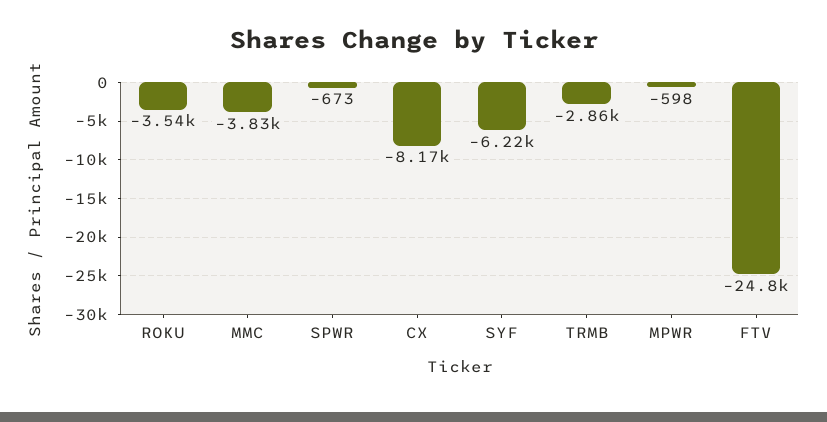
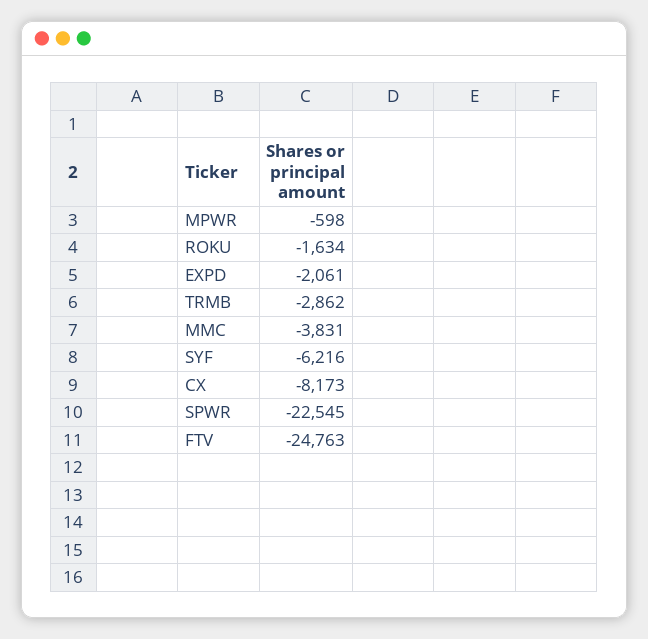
  {
-   "ROKU": -3540,
+   "ROKU": -1634,
    "MMC": -3831,
-   "SPWR": -673,
+   "SPWR": -22545,
    "CX": -8173,
    "SYF": -6216,
    "TRMB": -2862,
    "MPWR": -598,
-   "FTV": -24763
+   "FTV": -24763,
+   "EXPD": -2061
  }

